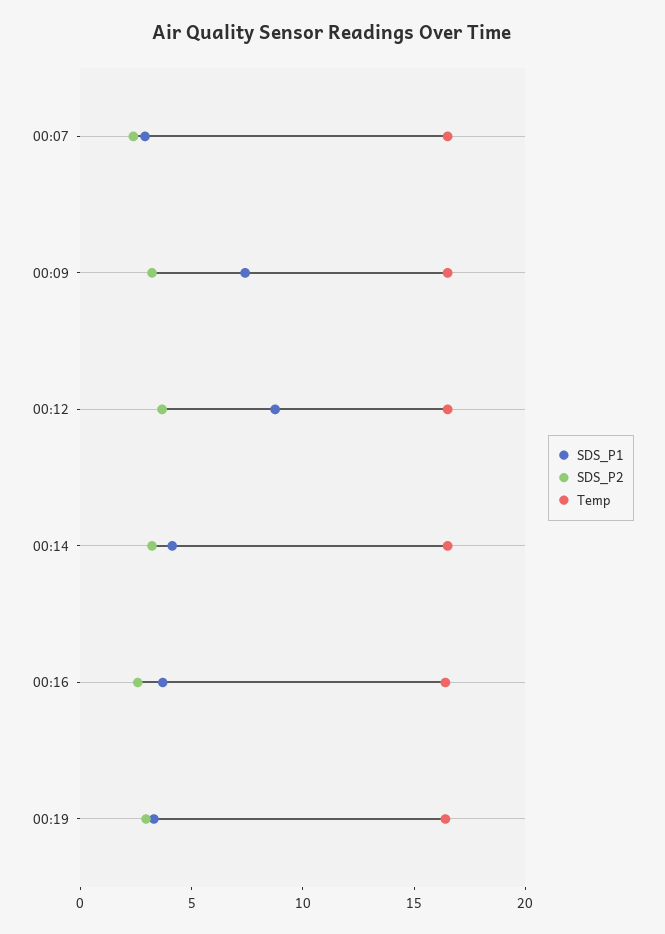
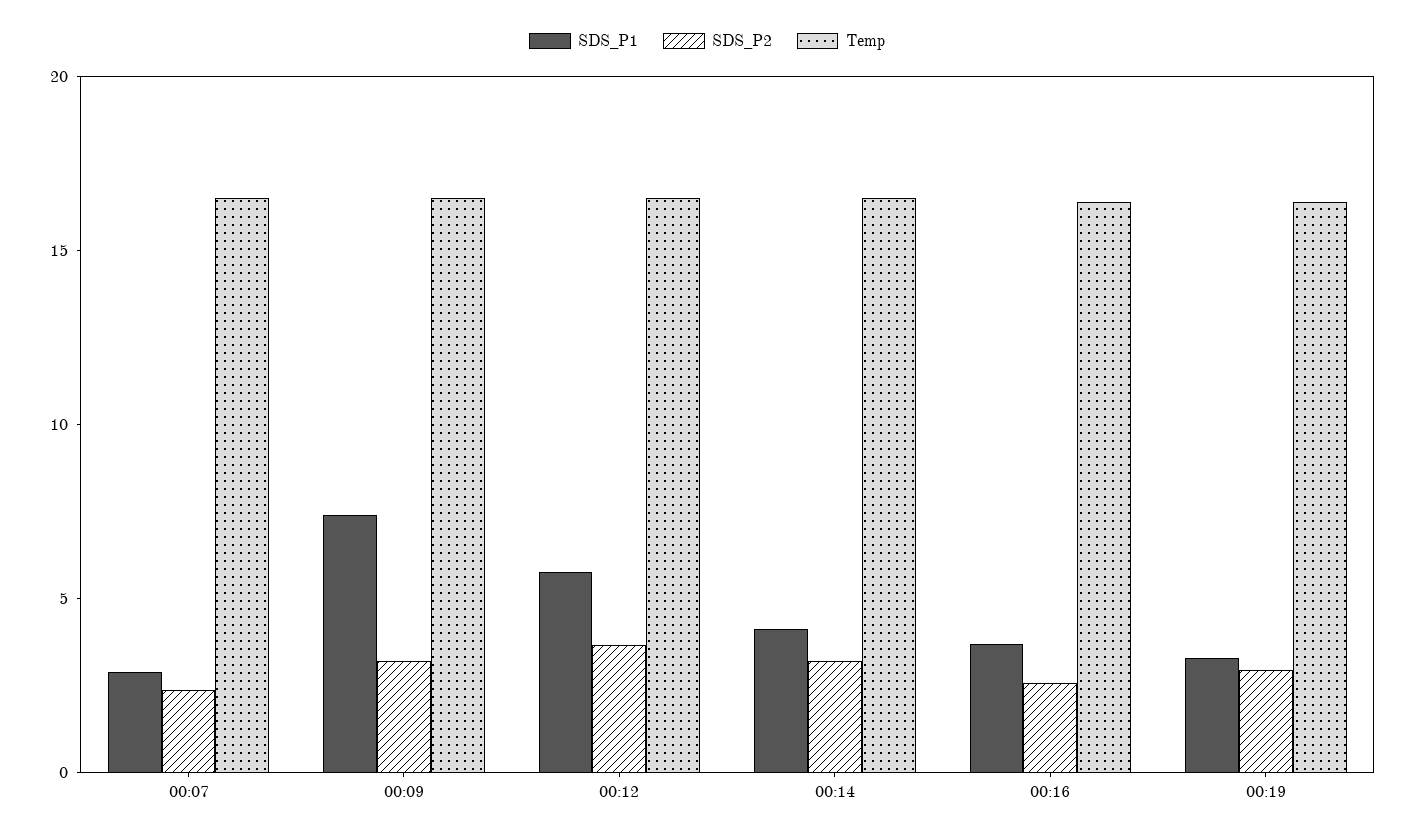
  {
    "SDS_P1": {
      "00:07": 3,
      "00:09": 7,
-     "00:12": 9,
+     "00:12": 6,
      "00:14": 4,
      "00:16": 4,
      "00:19": 3
    },
    "SDS_P2": {
      "00:07": 2,
      "00:09": 3,
      "00:12": 4,
      "00:14": 3,
      "00:16": 3,
      "00:19": 3
    },
    "Temp": {
      "00:07": 17,
      "00:09": 17,
      "00:12": 17,
      "00:14": 17,
      "00:16": 16,
      "00:19": 16
    }
  }

